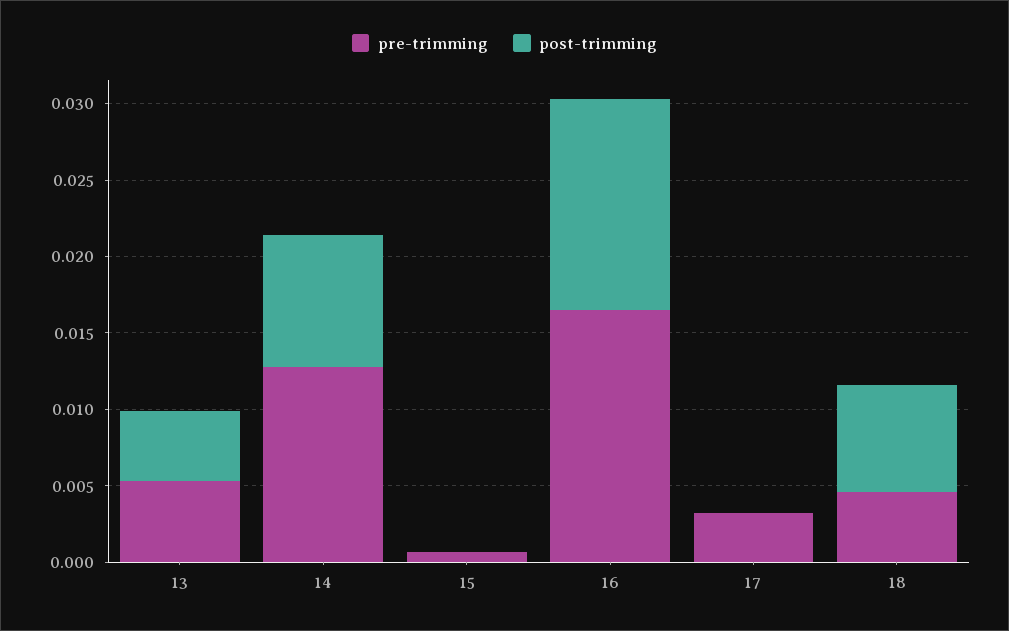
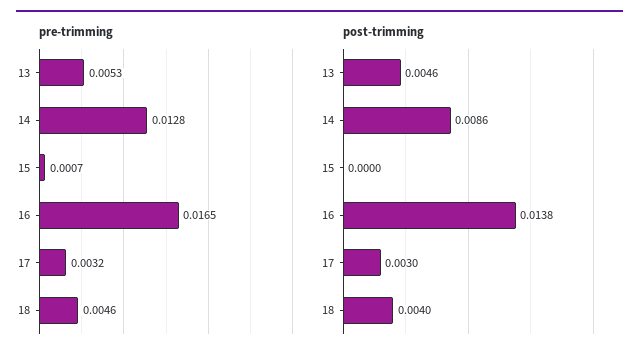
  {
    "pre-trimming": {
      "13": 0.0053,
      "14": 0.0128,
      "15": 0.0007,
      "16": 0.0165,
      "17": 0.0032,
      "18": 0.0046
    },
    "post-trimming": {
      "13": 0.0046,
      "14": 0.0086,
      "15": 0,
      "16": 0.0138,
-     "17": 0,
+     "17": 0.003,
-     "18": 0.007
+     "18": 0.004
    }
  }

